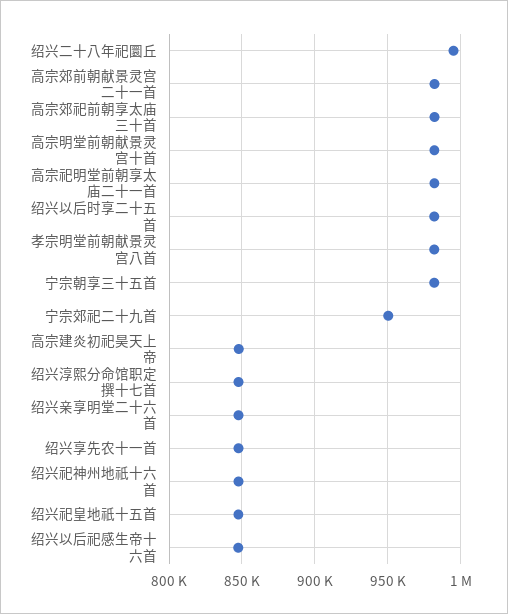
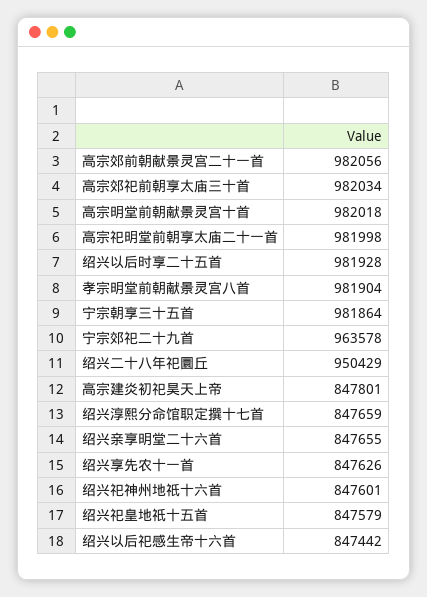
  {
-   "绍兴二十八年祀圜丘": 995000,
+   "绍兴二十八年祀圜丘": 950429,
    "高宗郊前朝献景灵宫二十一首": 982056,
    "高宗郊祀前朝享太庙三十首": 982034,
    "高宗明堂前朝献景灵宫十首": 982018,
    "高宗祀明堂前朝享太庙二十一首": 981998,
    "绍兴以后时享二十五首": 981928,
    "孝宗明堂前朝献景灵宫八首": 981904,
    "宁宗朝享三十五首": 981864,
-   "宁宗郊祀二十九首": 950000,
+   "宁宗郊祀二十九首": 963578,
    "高宗建炎初祀昊天上帝": 847801,
    "绍兴淳熙分命馆职定撰十七首": 847659,
    "绍兴亲享明堂二十六首": 847655,
    "绍兴享先农十一首": 847626,
    "绍兴祀神州地祇十六首": 847601,
    "绍兴祀皇地祇十五首": 847579,
    "绍兴以后祀感生帝十六首": 847442
  }

